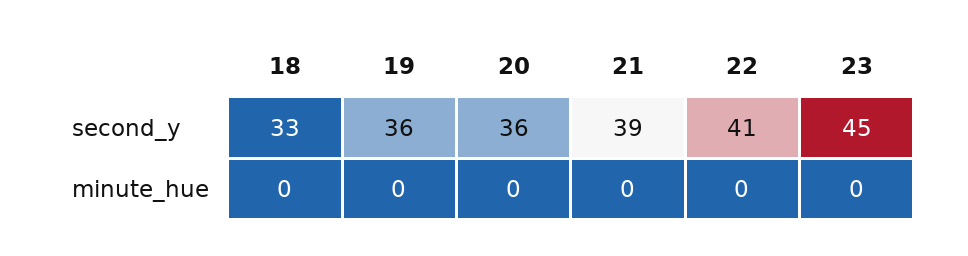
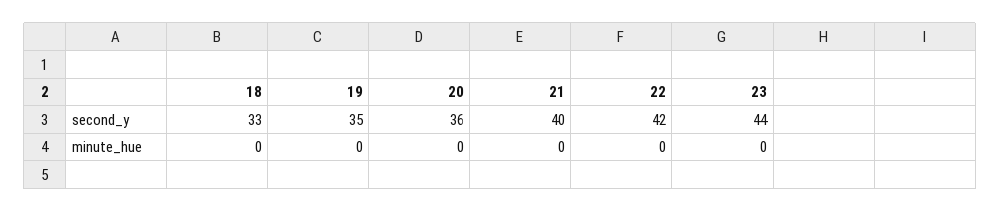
  {
    "18": {
      "second_y": 33,
      "minute_hue": 0
    },
    "19": {
-     "second_y": 36,
+     "second_y": 35,
      "minute_hue": 0
    },
    "20": {
      "second_y": 36,
      "minute_hue": 0
    },
    "21": {
-     "second_y": 39,
+     "second_y": 40,
      "minute_hue": 0
    },
    "22": {
-     "second_y": 41,
+     "second_y": 42,
      "minute_hue": 0
    },
    "23": {
-     "second_y": 45,
+     "second_y": 44,
      "minute_hue": 0
    }
  }

